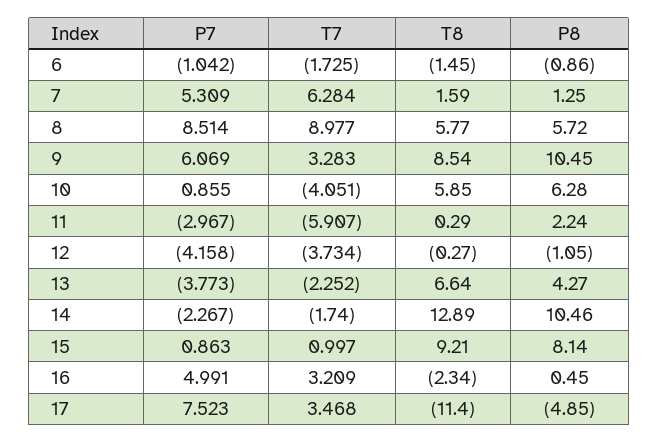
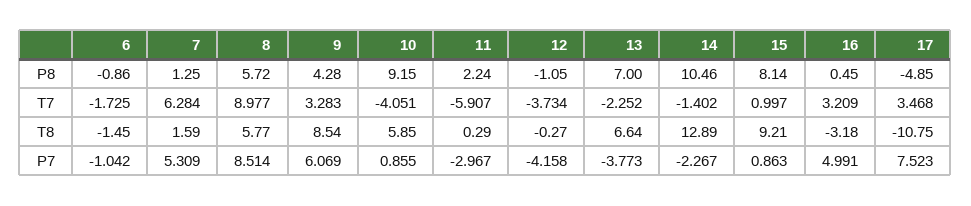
  {
    "P7": {
      "6": -1.042,
      "7": 5.309,
      "8": 8.514,
      "9": 6.069,
      "10": 0.855,
      "11": -2.967,
      "12": -4.158,
      "13": -3.773,
      "14": -2.267,
      "15": 0.863,
      "16": 4.991,
      "17": 7.523
    },
    "T7": {
      "6": -1.725,
      "7": 6.284,
      "8": 8.977,
      "9": 3.283,
      "10": -4.051,
      "11": -5.907,
      "12": -3.734,
      "13": -2.252,
-     "14": -1.74,
+     "14": -1.402,
      "15": 0.997,
      "16": 3.209,
      "17": 3.468
    },
    "T8": {
      "6": -1.45,
      "7": 1.59,
      "8": 5.77,
      "9": 8.54,
      "10": 5.85,
      "11": 0.29,
      "12": -0.27,
      "13": 6.64,
      "14": 12.89,
      "15": 9.21,
-     "16": -2.34,
+     "16": -3.18,
-     "17": -11.4
+     "17": -10.75
    },
    "P8": {
      "6": -0.86,
      "7": 1.25,
      "8": 5.72,
-     "9": 10.45,
+     "9": 4.28,
-     "10": 6.28,
+     "10": 9.15,
      "11": 2.24,
      "12": -1.05,
-     "13": 4.27,
+     "13": 7,
      "14": 10.46,
      "15": 8.14,
      "16": 0.45,
      "17": -4.85
    }
  }

